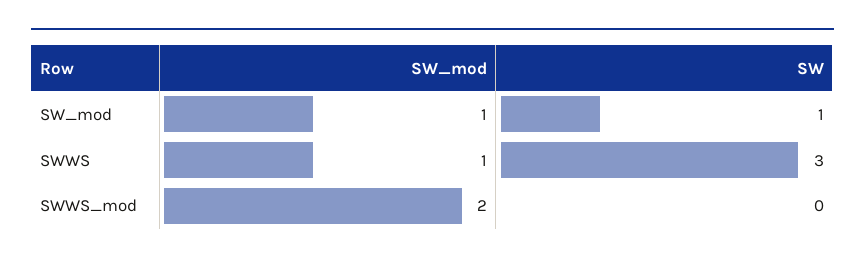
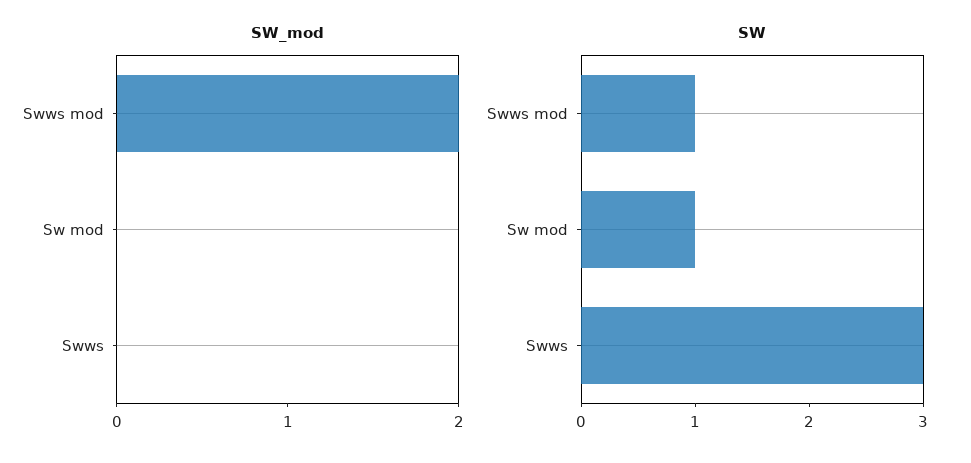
  {
    "SW_mod": {
-     "SW_mod": 1,
+     "SW_mod": 0,
-     "SWWS": 1,
+     "SWWS": 0,
      "SWWS_mod": 2
    },
    "SW": {
      "SW_mod": 1,
      "SWWS": 3,
-     "SWWS_mod": 0
+     "SWWS_mod": 1
    }
  }

